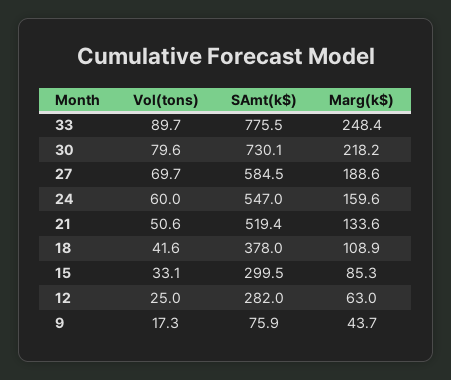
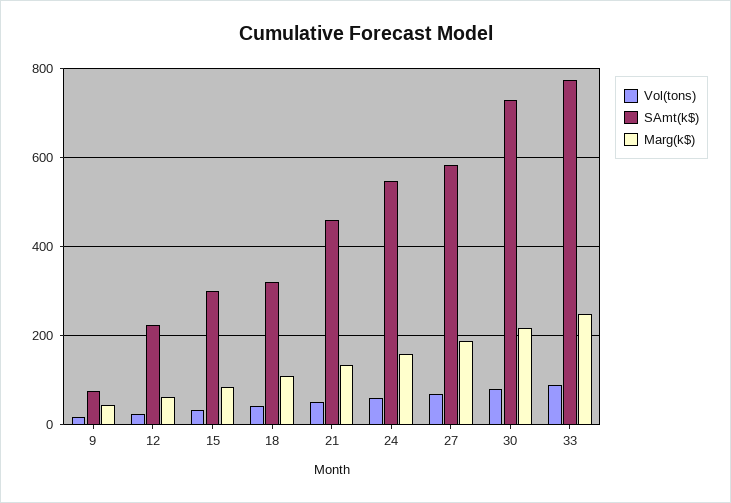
  {
    "Vol(tons)": {
      "33": 89.7,
      "30": 79.6,
      "27": 69.7,
      "24": 60,
      "21": 50.6,
      "18": 41.6,
      "15": 33.1,
      "12": 25,
      "9": 17.3
    },
    "SAmt(k$)": {
      "33": 775.5,
      "30": 730.1,
      "27": 584.5,
      "24": 547,
-     "21": 519.4,
+     "21": 460,
-     "18": 378,
+     "18": 320,
      "15": 299.5,
-     "12": 282,
+     "12": 220,
      "9": 75.9
    },
    "Marg(k$)": {
      "33": 248.4,
      "30": 218.2,
      "27": 188.6,
      "24": 159.6,
      "21": 133.6,
      "18": 108.9,
      "15": 85.3,
      "12": 63,
      "9": 43.7
    }
  }

